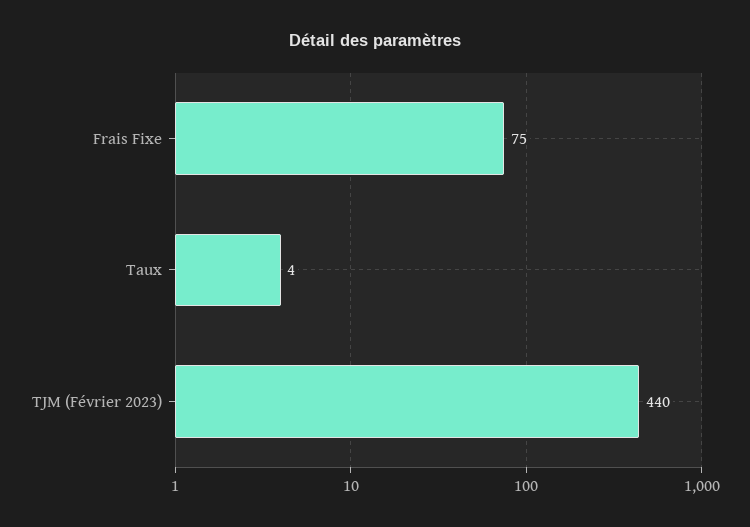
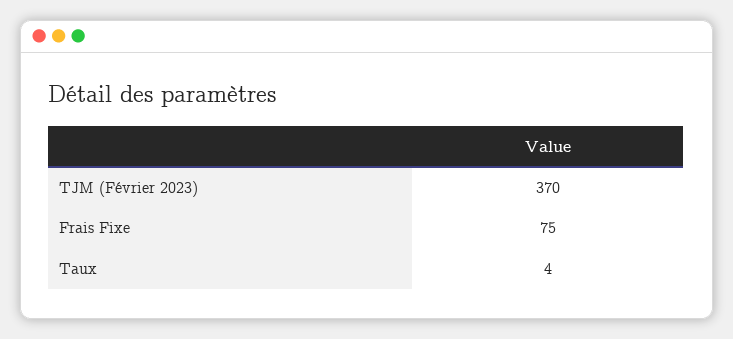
  {
    "Frais Fixe": 75,
    "Taux": 4,
-   "TJM (Février 2023)": 440
+   "TJM (Février 2023)": 370
  }

